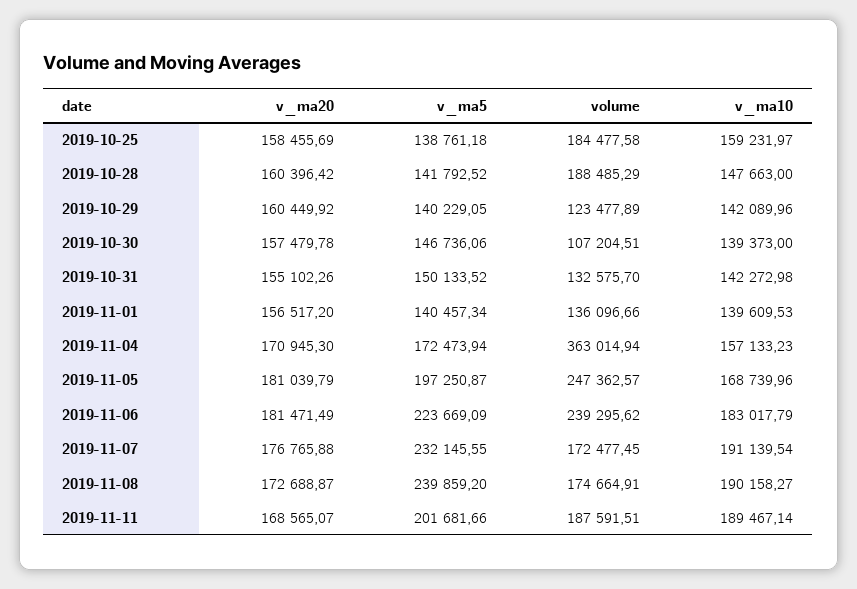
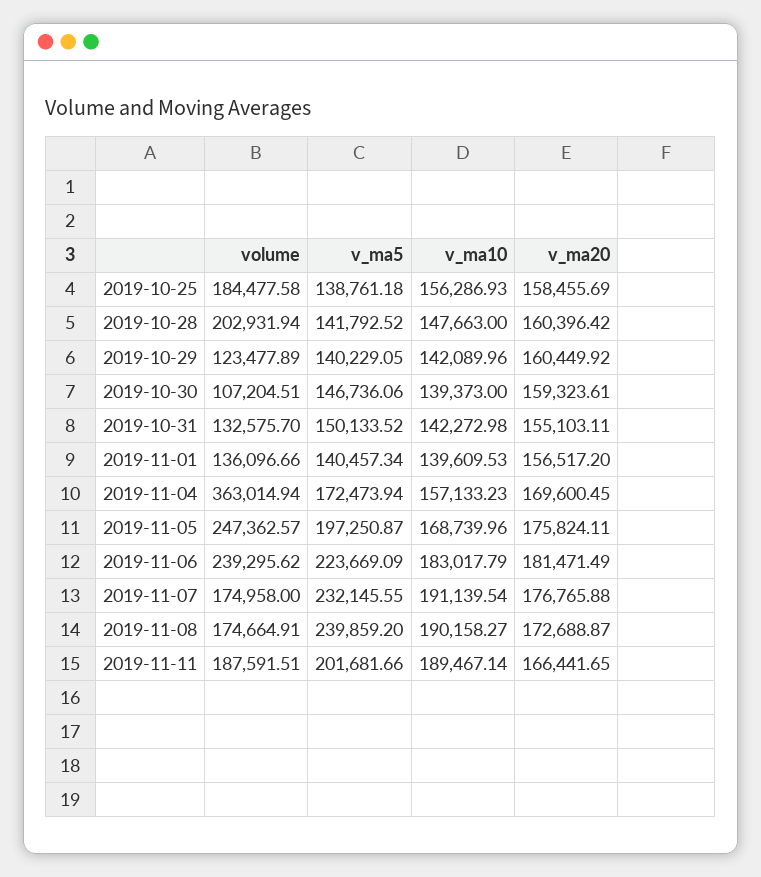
  {
    "v_ma20": {
      "2019-10-25": 158455.69,
      "2019-10-28": 160396.42,
      "2019-10-29": 160449.92,
-     "2019-10-30": 157479.78,
+     "2019-10-30": 159323.61,
-     "2019-10-31": 155102.26,
+     "2019-10-31": 155103.11,
      "2019-11-01": 156517.2,
-     "2019-11-04": 170945.3,
+     "2019-11-04": 169600.45,
-     "2019-11-05": 181039.79,
+     "2019-11-05": 175824.11,
      "2019-11-06": 181471.49,
      "2019-11-07": 176765.88,
      "2019-11-08": 172688.87,
-     "2019-11-11": 168565.07
+     "2019-11-11": 166441.65
    },
    "v_ma5": {
      "2019-10-25": 138761.18,
      "2019-10-28": 141792.52,
      "2019-10-29": 140229.05,
      "2019-10-30": 146736.06,
      "2019-10-31": 150133.52,
      "2019-11-01": 140457.34,
      "2019-11-04": 172473.94,
      "2019-11-05": 197250.87,
      "2019-11-06": 223669.09,
      "2019-11-07": 232145.55,
      "2019-11-08": 239859.2,
      "2019-11-11": 201681.66
    },
    "volume": {
      "2019-10-25": 184477.58,
-     "2019-10-28": 188485.29,
+     "2019-10-28": 202931.94,
      "2019-10-29": 123477.89,
      "2019-10-30": 107204.51,
      "2019-10-31": 132575.7,
      "2019-11-01": 136096.66,
      "2019-11-04": 363014.94,
      "2019-11-05": 247362.57,
      "2019-11-06": 239295.62,
-     "2019-11-07": 172477.45,
+     "2019-11-07": 174958,
      "2019-11-08": 174664.91,
      "2019-11-11": 187591.51
    },
    "v_ma10": {
-     "2019-10-25": 159231.97,
+     "2019-10-25": 156286.93,
      "2019-10-28": 147663,
      "2019-10-29": 142089.96,
      "2019-10-30": 139373,
      "2019-10-31": 142272.98,
      "2019-11-01": 139609.53,
      "2019-11-04": 157133.23,
      "2019-11-05": 168739.96,
      "2019-11-06": 183017.79,
      "2019-11-07": 191139.54,
      "2019-11-08": 190158.27,
      "2019-11-11": 189467.14
    }
  }

